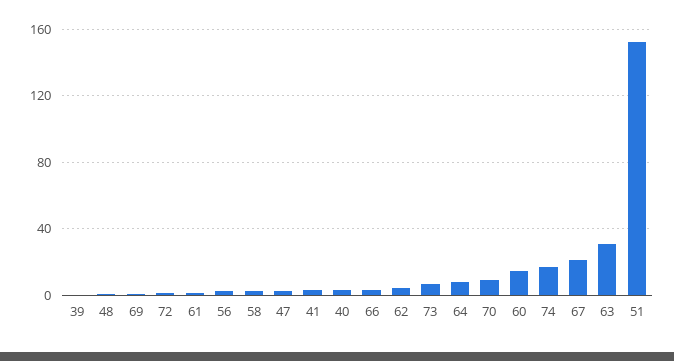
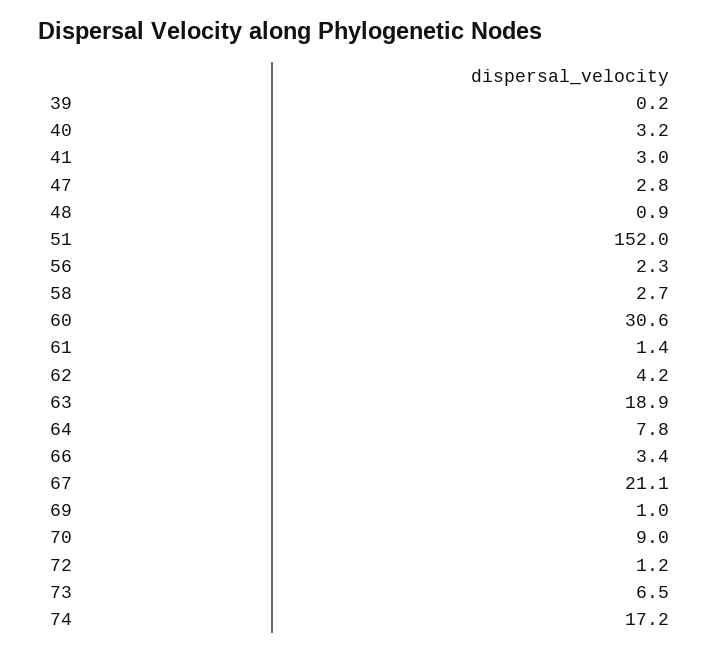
  {
    "39": 0.2,
    "48": 0.9,
    "69": 1,
    "72": 1.2,
    "61": 1.4,
    "56": 2.3,
    "58": 2.7,
    "47": 2.8,
    "41": 3,
    "40": 3.2,
    "66": 3.4,
    "62": 4.2,
    "73": 6.5,
    "64": 7.8,
    "70": 9,
-   "60": 15,
+   "60": 30.6,
    "74": 17.2,
    "67": 21.1,
-   "63": 30,
+   "63": 18.9,
    "51": 152
  }

